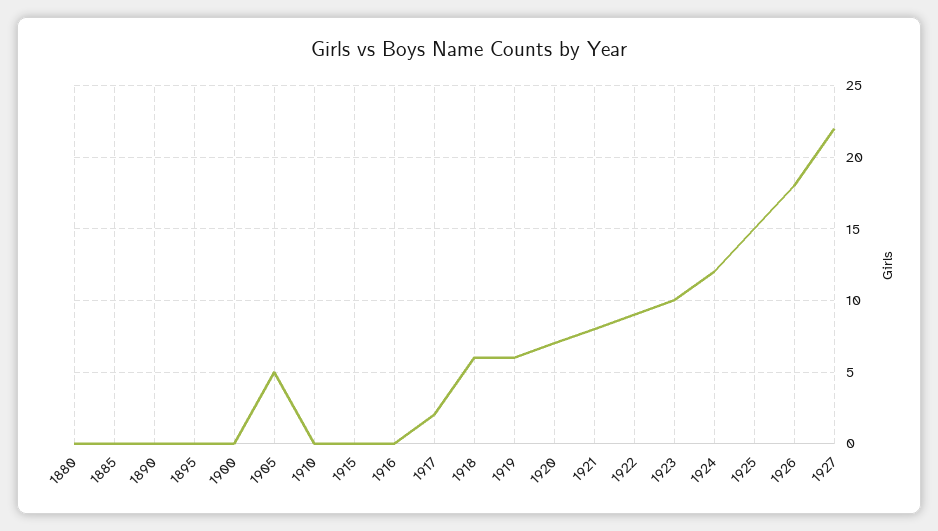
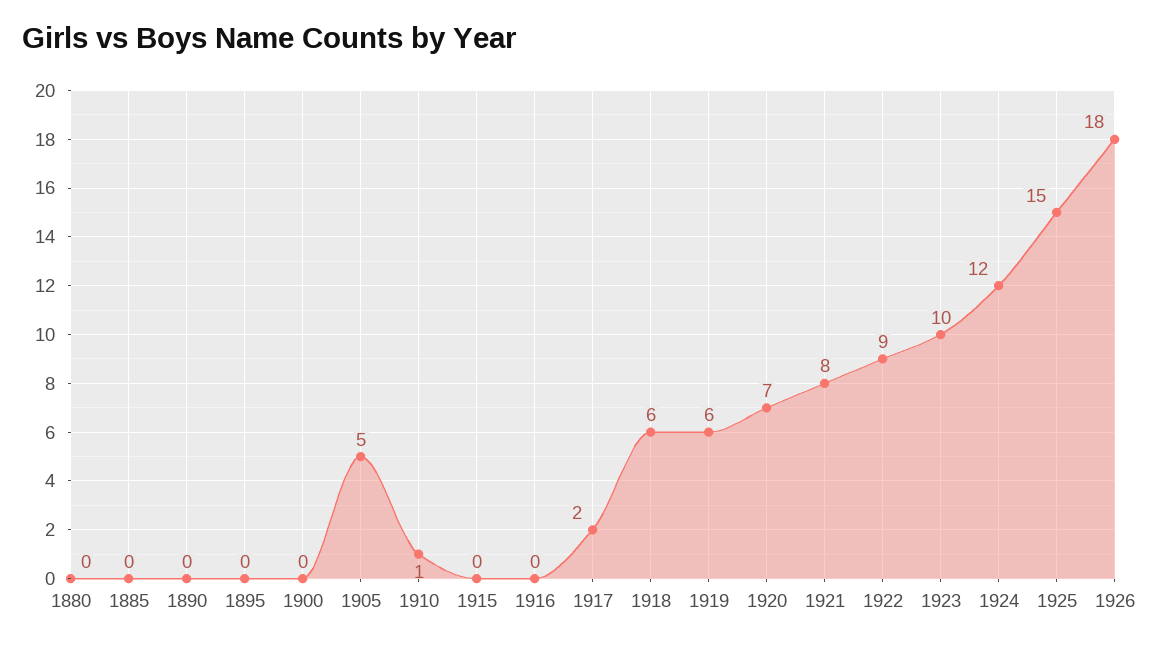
  {
    "1880": 0,
    "1885": 0,
    "1890": 0,
    "1895": 0,
    "1900": 0,
    "1905": 5,
-   "1910": 0,
+   "1910": 1,
    "1915": 0,
    "1916": 0,
    "1917": 2,
    "1918": 6,
    "1919": 6,
    "1920": 7,
    "1921": 8,
    "1922": 9,
    "1923": 10,
    "1924": 12,
    "1925": 15,
-   "1926": 18,
+   "1926": 18
-   "1927": 22
  }

